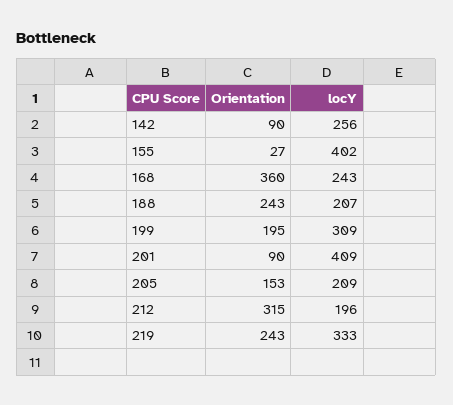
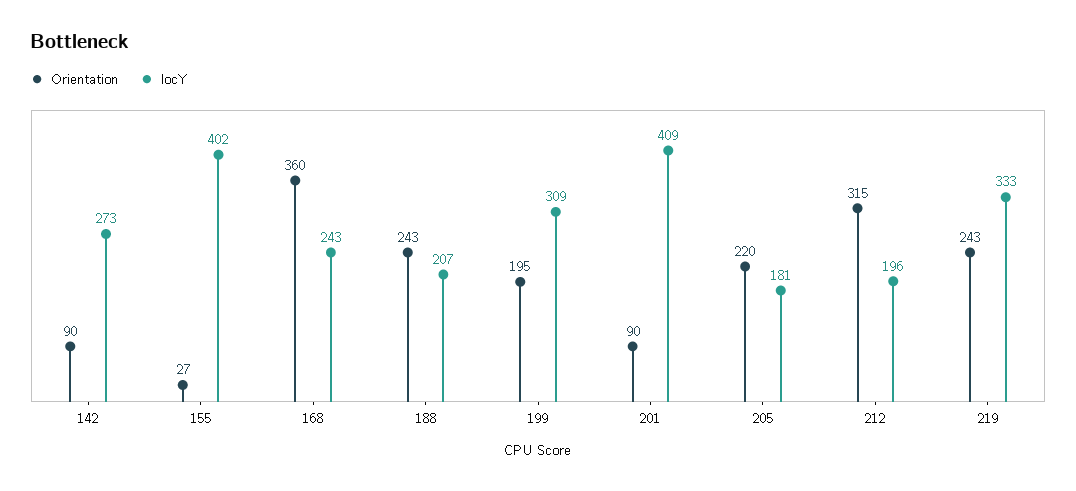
  {
    "Orientation": {
      "142": 90,
      "155": 27,
      "168": 360,
      "188": 243,
      "199": 195,
      "201": 90,
-     "205": 153,
+     "205": 220,
      "212": 315,
      "219": 243
    },
    "locY": {
-     "142": 256,
+     "142": 273,
      "155": 402,
      "168": 243,
      "188": 207,
      "199": 309,
      "201": 409,
-     "205": 209,
+     "205": 181,
      "212": 196,
      "219": 333
    }
  }

